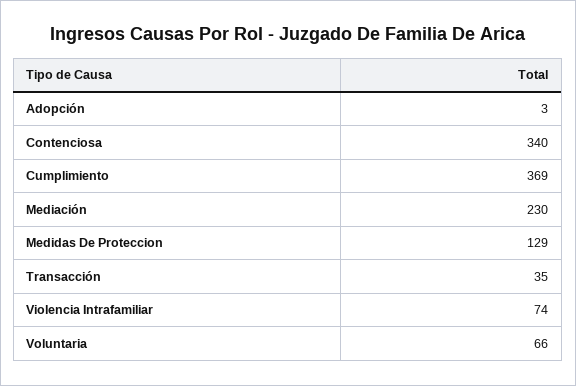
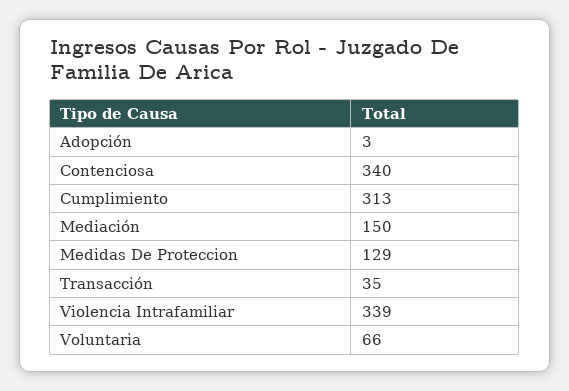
  {
    "Adopción": 3,
    "Contenciosa": 340,
-   "Cumplimiento": 369,
+   "Cumplimiento": 313,
-   "Mediación": 230,
+   "Mediación": 150,
    "Medidas De Proteccion": 129,
    "Transacción": 35,
-   "Violencia Intrafamiliar": 74,
+   "Violencia Intrafamiliar": 339,
    "Voluntaria": 66
  }

